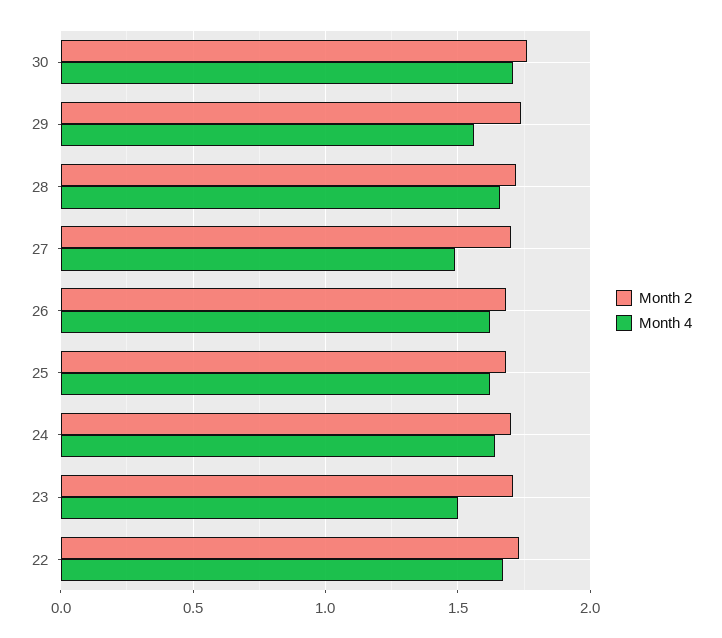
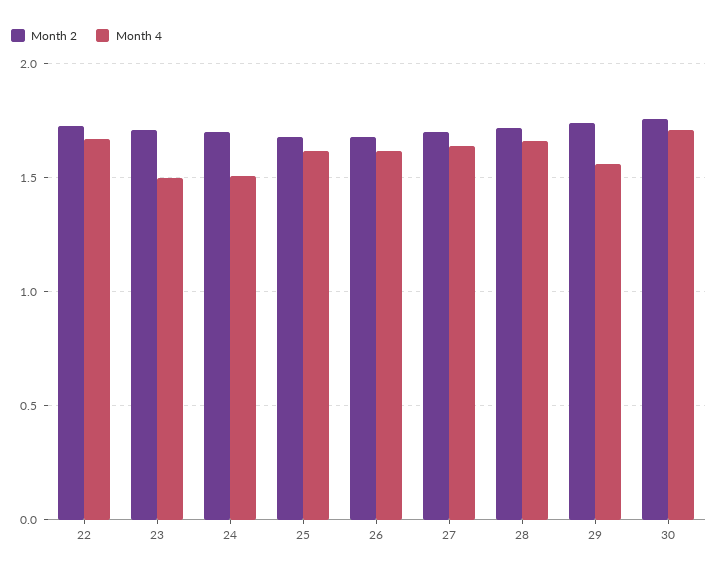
  {
    "Month 2": {
      "30": 1.75,
      "29": 1.75,
      "28": 1.7,
      "27": 1.7,
      "26": 1.7,
      "25": 1.7,
      "24": 1.7,
      "23": 1.7,
      "22": 1.75
    },
    "Month 4": {
      "30": 1.7,
      "29": 1.55,
      "28": 1.65,
-     "27": 1.5,
+     "27": 1.65,
      "26": 1.6,
      "25": 1.6,
-     "24": 1.65,
+     "24": 1.5,
      "23": 1.5,
      "22": 1.65
    }
  }

